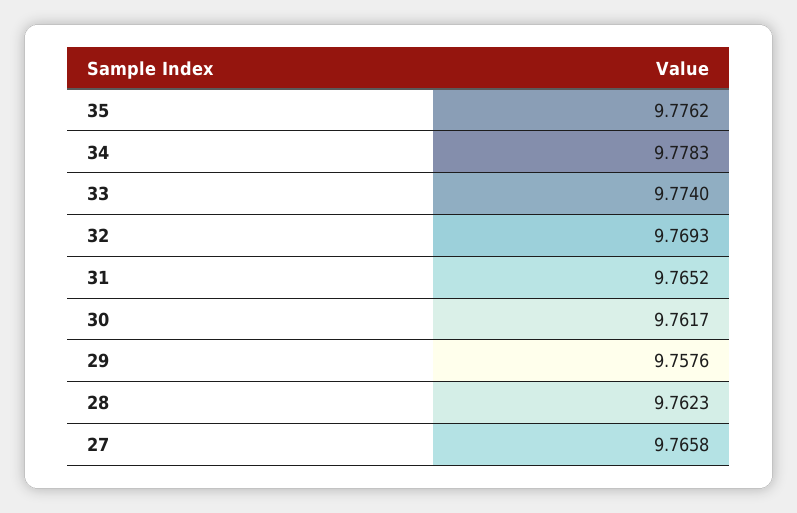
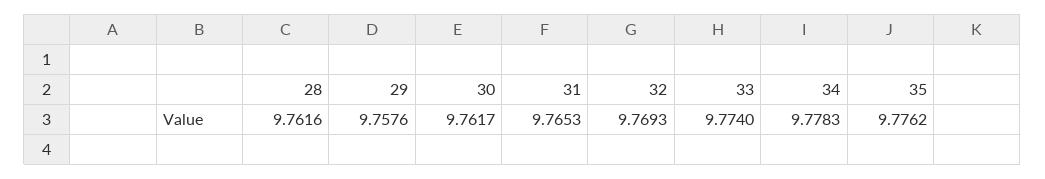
  {
    "35": 9.7762,
    "34": 9.7783,
    "33": 9.774,
    "32": 9.7693,
-   "31": 9.7652,
+   "31": 9.7653,
    "30": 9.7617,
    "29": 9.7576,
-   "28": 9.7623,
+   "28": 9.7616
-   "27": 9.7658
  }

